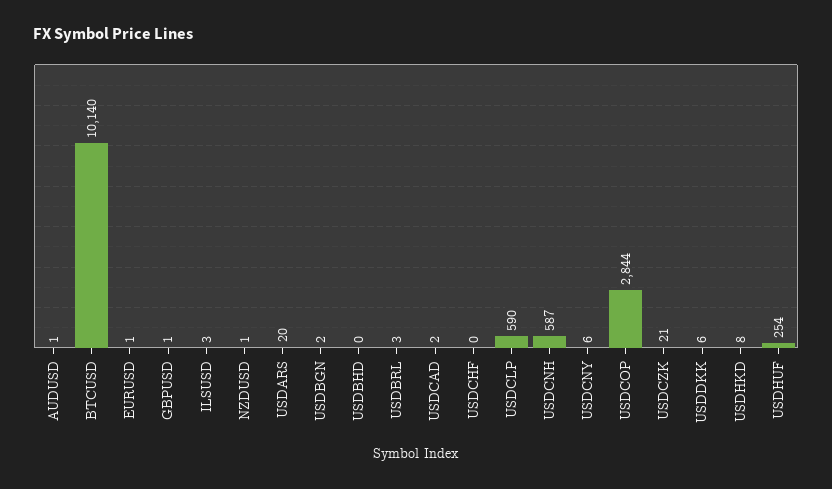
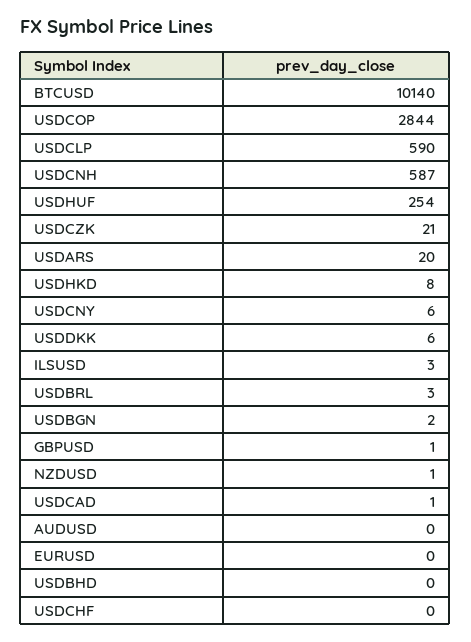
  {
-   "AUDUSD": 1,
+   "AUDUSD": 0,
    "BTCUSD": 10140,
-   "EURUSD": 1,
+   "EURUSD": 0,
    "GBPUSD": 1,
    "ILSUSD": 3,
    "NZDUSD": 1,
    "USDARS": 20,
    "USDBGN": 2,
    "USDBHD": 0,
    "USDBRL": 3,
-   "USDCAD": 2,
+   "USDCAD": 1,
    "USDCHF": 0,
    "USDCLP": 590,
    "USDCNH": 587,
    "USDCNY": 6,
    "USDCOP": 2844,
    "USDCZK": 21,
    "USDDKK": 6,
    "USDHKD": 8,
    "USDHUF": 254
  }

